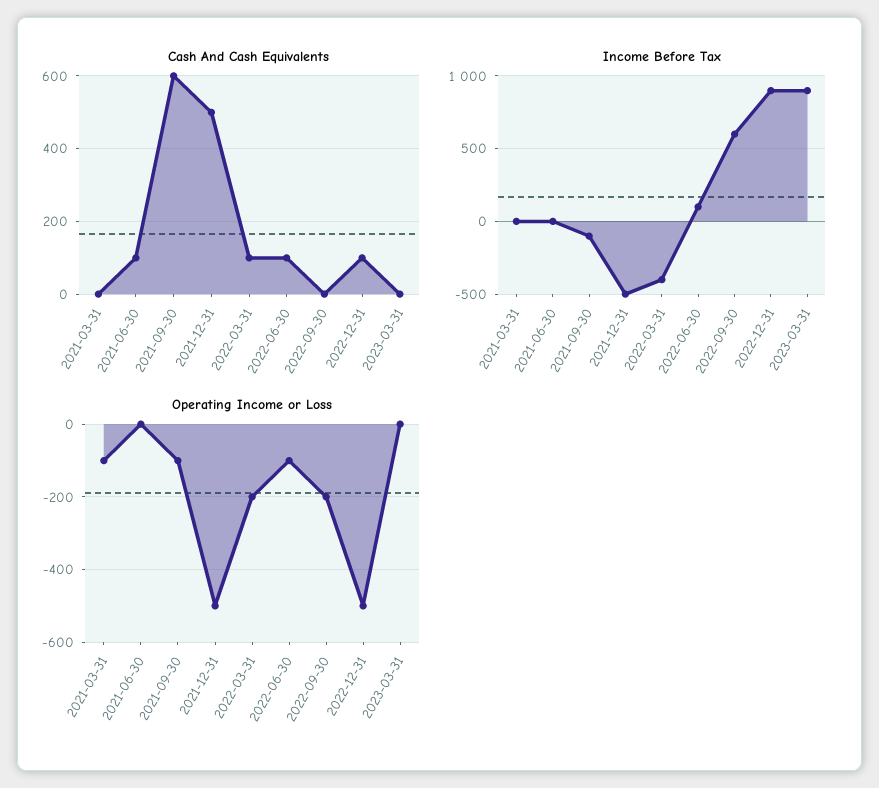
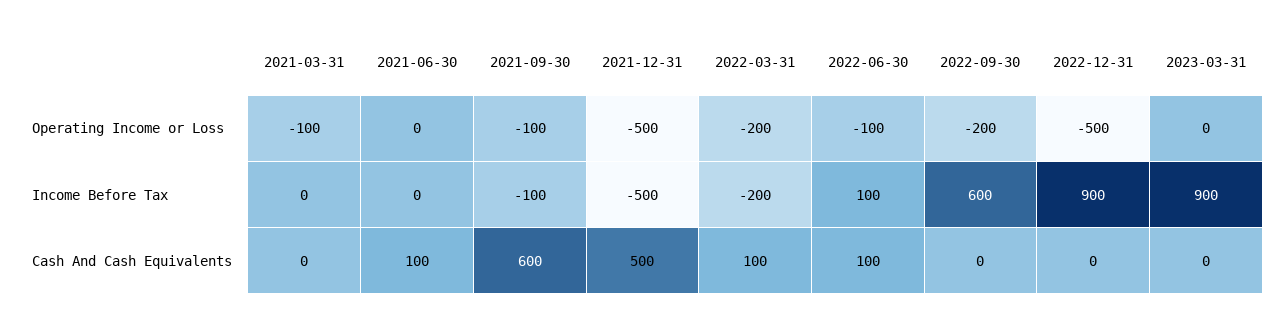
  {
    "Cash And Cash Equivalents": {
      "2021-03-31": 0,
      "2021-06-30": 100,
      "2021-09-30": 600,
      "2021-12-31": 500,
      "2022-03-31": 100,
      "2022-06-30": 100,
      "2022-09-30": 0,
-     "2022-12-31": 100,
+     "2022-12-31": 0,
      "2023-03-31": 0
    },
    "Income Before Tax": {
      "2021-03-31": 0,
      "2021-06-30": 0,
      "2021-09-30": -100,
      "2021-12-31": -500,
-     "2022-03-31": -400,
+     "2022-03-31": -200,
      "2022-06-30": 100,
      "2022-09-30": 600,
      "2022-12-31": 900,
      "2023-03-31": 900
    },
    "Operating Income or Loss": {
      "2021-03-31": -100,
      "2021-06-30": 0,
      "2021-09-30": -100,
      "2021-12-31": -500,
      "2022-03-31": -200,
      "2022-06-30": -100,
      "2022-09-30": -200,
      "2022-12-31": -500,
      "2023-03-31": 0
    }
  }

